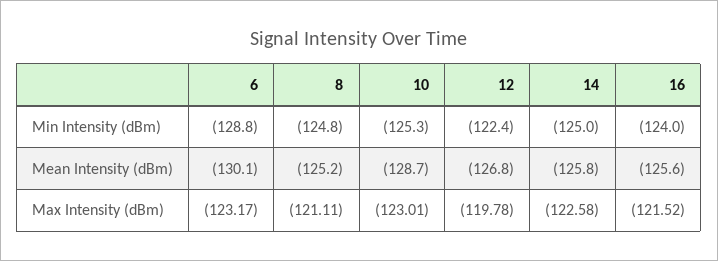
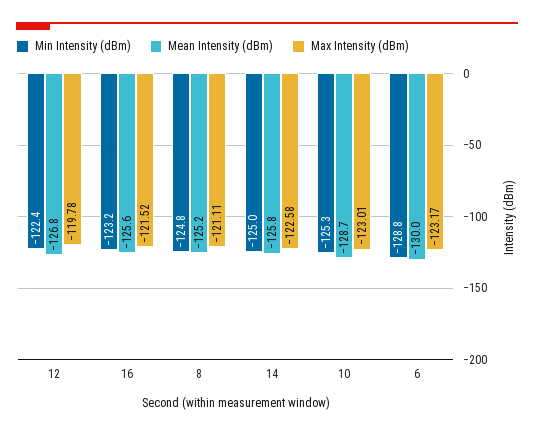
  {
    "Min Intensity (dBm)": {
      "6": -128.8,
      "8": -124.8,
      "10": -125.3,
      "12": -122.4,
      "14": -125,
-     "16": -124
+     "16": -123.2
    },
    "Mean Intensity (dBm)": {
-     "6": -130.1,
+     "6": -130,
      "8": -125.2,
      "10": -128.7,
      "12": -126.8,
      "14": -125.8,
      "16": -125.6
    },
    "Max Intensity (dBm)": {
      "6": -123.17,
      "8": -121.11,
      "10": -123.01,
      "12": -119.78,
      "14": -122.58,
      "16": -121.52
    }
  }

